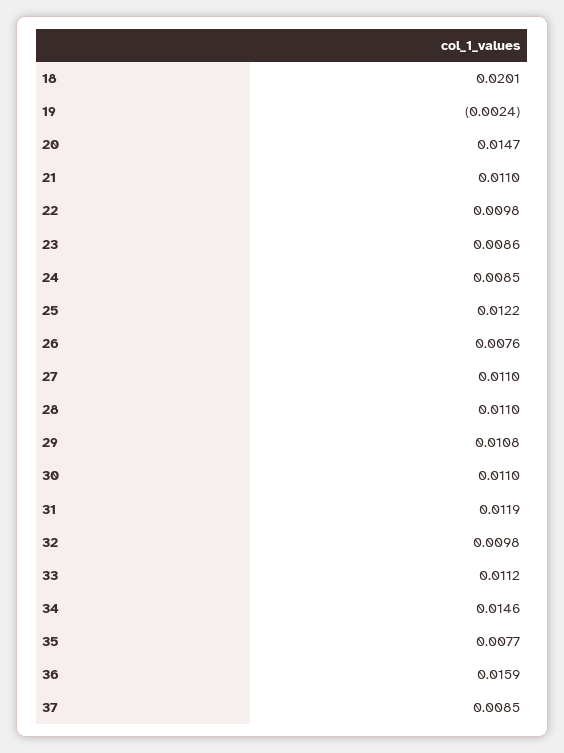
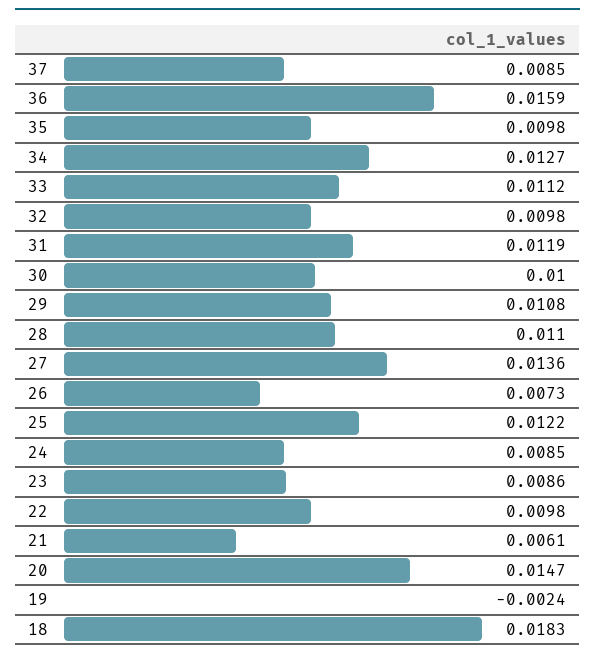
  {
-   "18": 0.0201,
+   "18": 0.0183,
    "19": -0.0024,
    "20": 0.0147,
-   "21": 0.011,
+   "21": 0.0061,
    "22": 0.0098,
    "23": 0.0086,
    "24": 0.0085,
    "25": 0.0122,
-   "26": 0.0076,
+   "26": 0.0073,
-   "27": 0.011,
+   "27": 0.0136,
    "28": 0.011,
    "29": 0.0108,
-   "30": 0.011,
+   "30": 0.01,
    "31": 0.0119,
    "32": 0.0098,
    "33": 0.0112,
-   "34": 0.0146,
+   "34": 0.0127,
-   "35": 0.0077,
+   "35": 0.0098,
    "36": 0.0159,
    "37": 0.0085
  }

